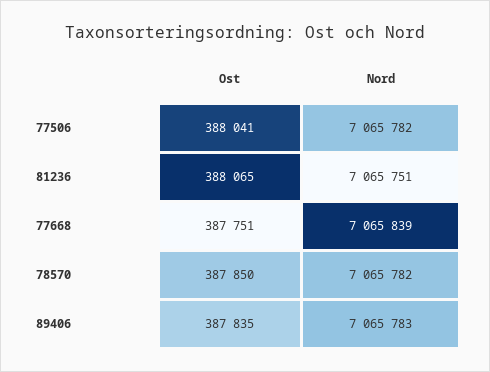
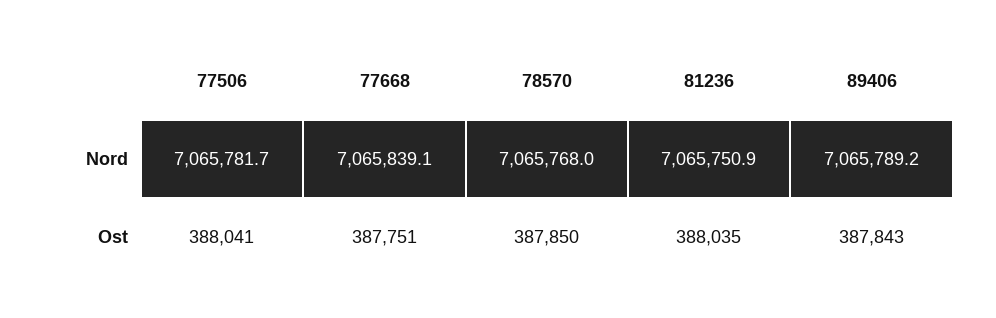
  {
    "Ost": {
      "77506": 388041,
-     "81236": 388065,
+     "81236": 388035,
      "77668": 387751,
      "78570": 387850,
-     "89406": 387835
+     "89406": 387843
    },
    "Nord": {
      "77506": 7065781.7,
      "81236": 7065750.9,
      "77668": 7065839.1,
-     "78570": 7065782,
+     "78570": 7065768,
-     "89406": 7065783
+     "89406": 7065789.2
    }
  }

